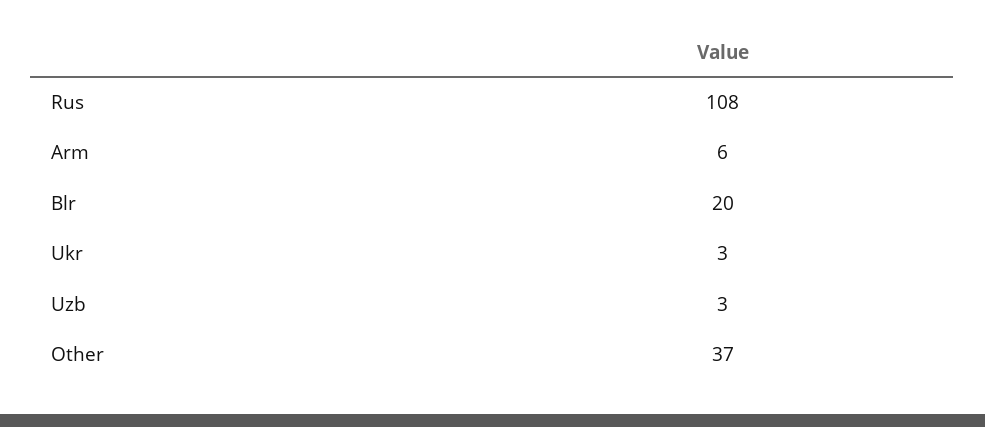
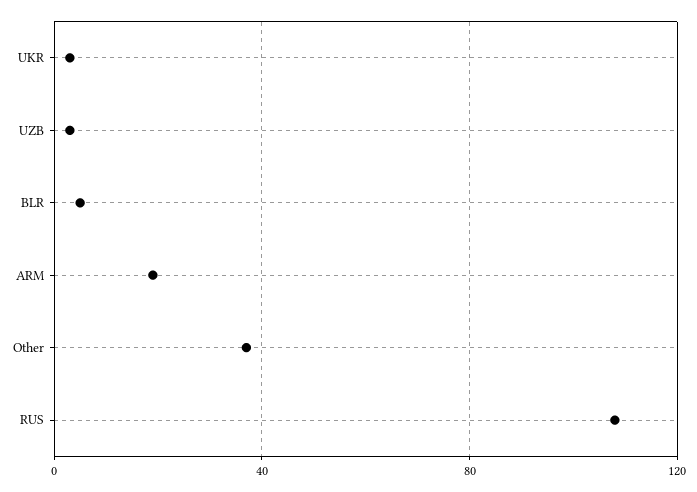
  {
    "Rus": 108,
-   "Arm": 6,
+   "Arm": 20,
-   "Blr": 20,
+   "Blr": 5,
    "Ukr": 3,
    "Uzb": 3,
    "Other": 37
  }

